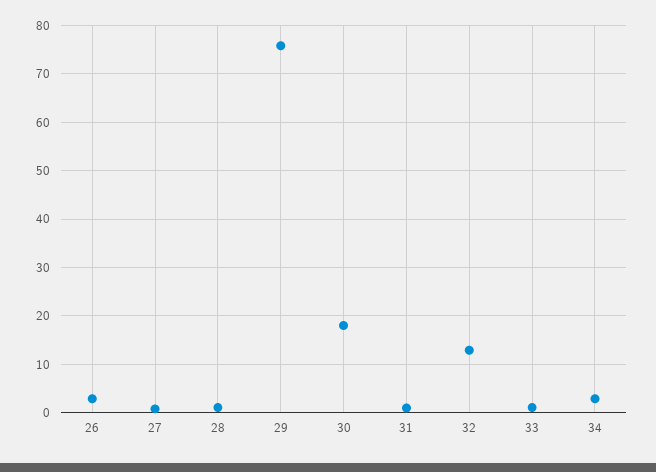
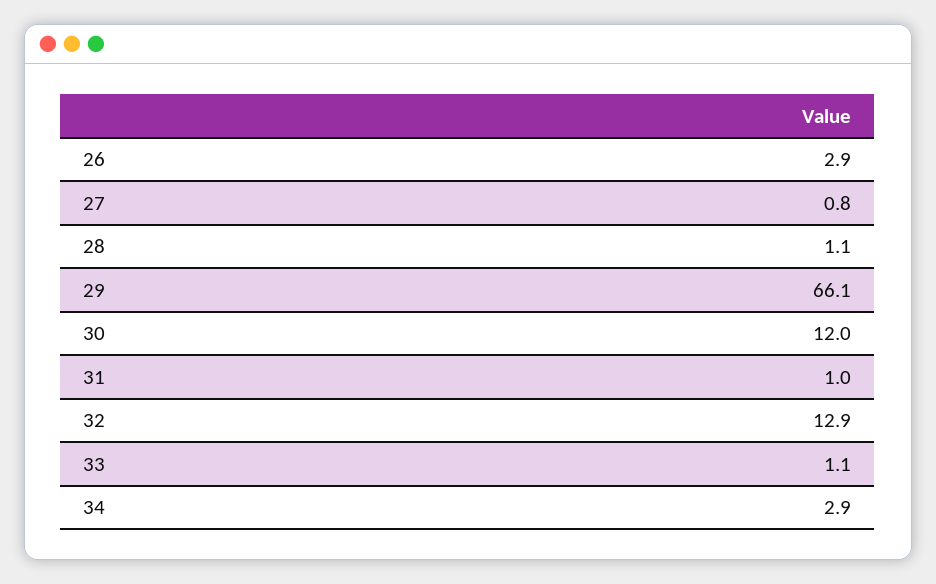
  {
    "26": 2.9,
    "27": 0.8,
    "28": 1.1,
-   "29": 76,
+   "29": 66.1,
-   "30": 18,
+   "30": 12,
    "31": 1,
    "32": 12.9,
    "33": 1.1,
    "34": 2.9
  }

